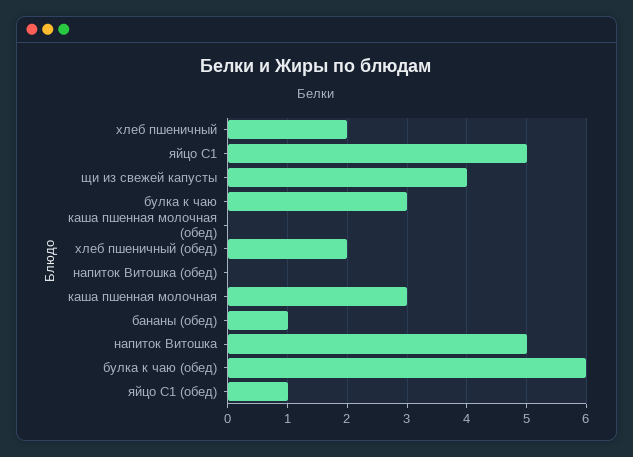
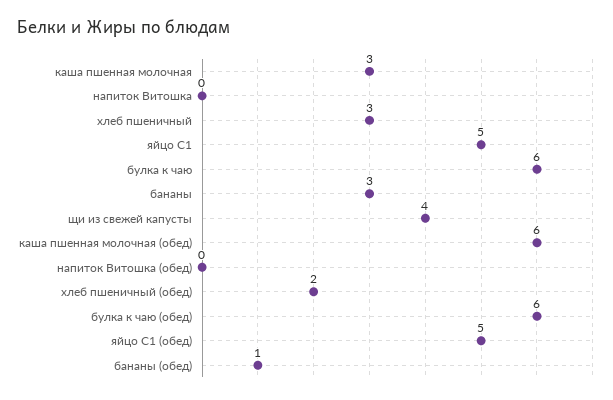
  {
-   "хлеб пшеничный": 2,
+   "хлеб пшеничный": 3,
    "яйцо С1": 5,
    "щи из свежей капусты": 4,
-   "булка к чаю": 3,
+   "булка к чаю": 6,
-   "каша пшенная молочная (обед)": 0,
+   "каша пшенная молочная (обед)": 6,
    "хлеб пшеничный (обед)": 2,
    "напиток Витошка (обед)": 0,
    "каша пшенная молочная": 3,
    "бананы (обед)": 1,
-   "напиток Витошка": 5,
+   "напиток Витошка": 0,
    "булка к чаю (обед)": 6,
-   "яйцо С1 (обед)": 1
+   "яйцо С1 (обед)": 5,
+   "бананы": 3
  }

